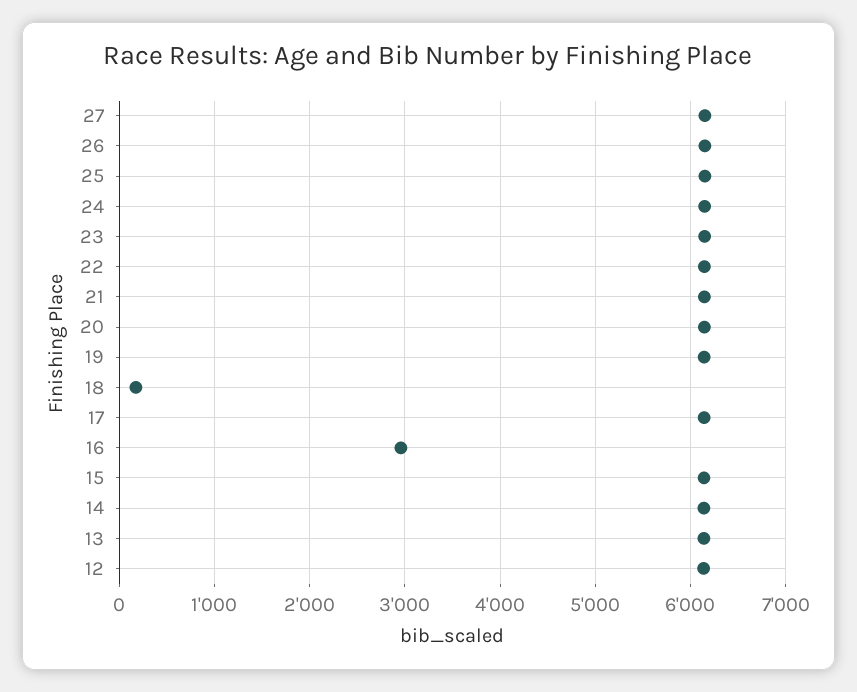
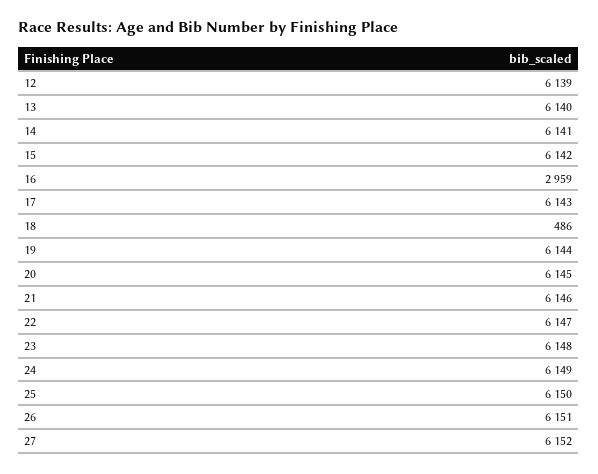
  {
    "27": 6152,
    "26": 6151,
    "25": 6150,
    "24": 6149,
    "23": 6148,
    "22": 6147,
    "21": 6146,
    "20": 6145,
    "19": 6144,
-   "18": 200,
+   "18": 486,
    "17": 6143,
    "16": 2959,
    "15": 6142,
    "14": 6141,
    "13": 6140,
    "12": 6139
  }

